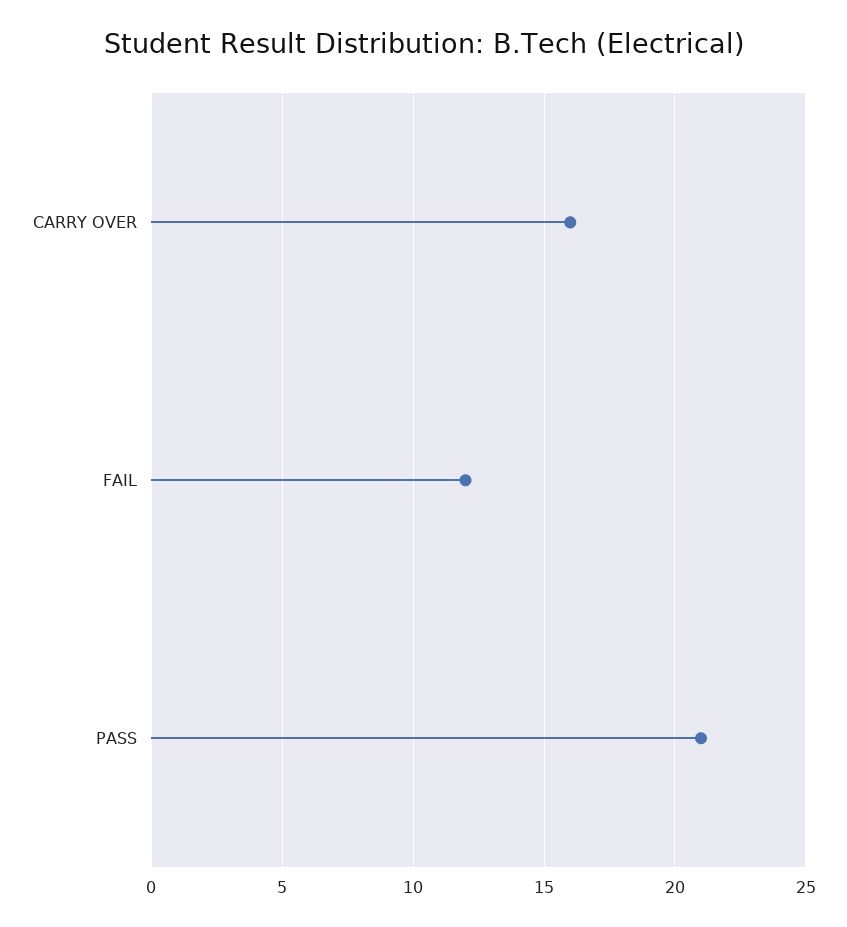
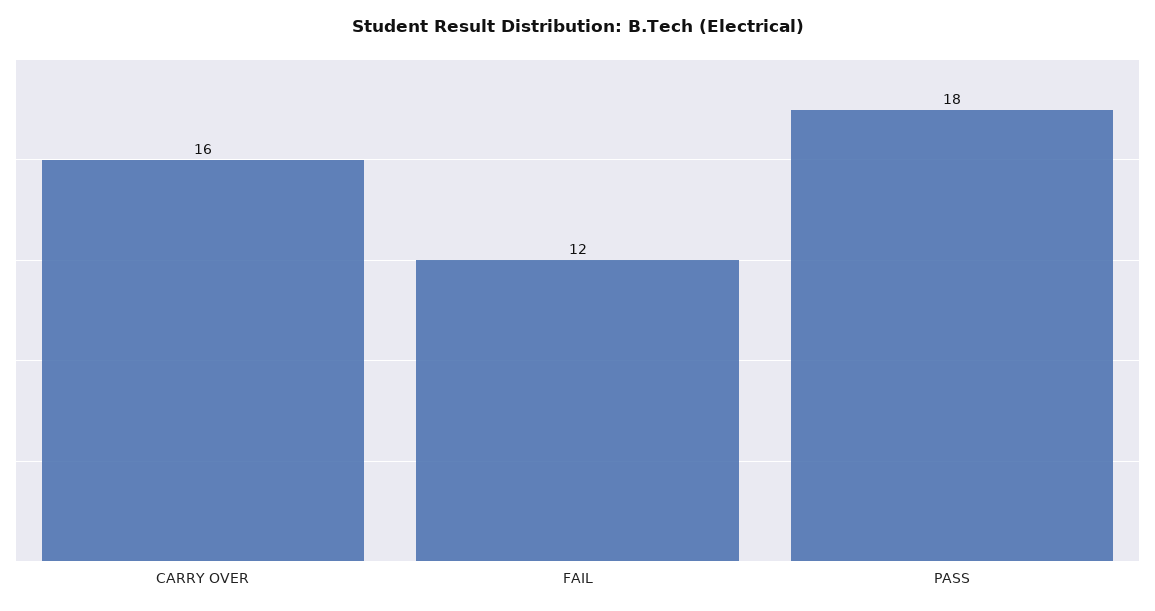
  {
    "CARRY OVER": 16,
    "FAIL": 12,
-   "PASS": 21
+   "PASS": 18
  }

